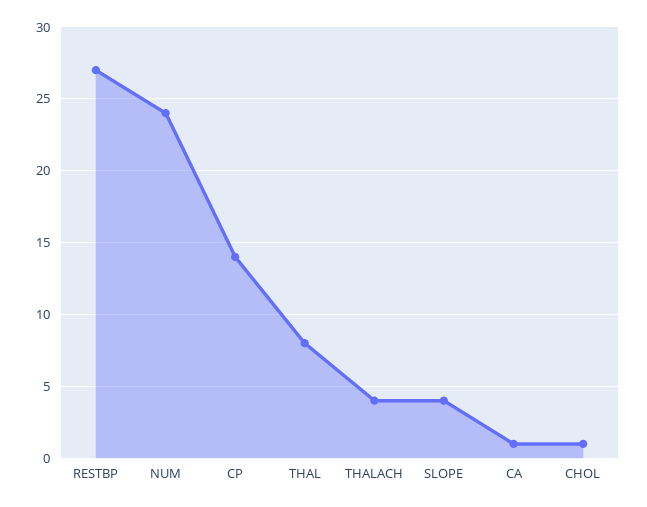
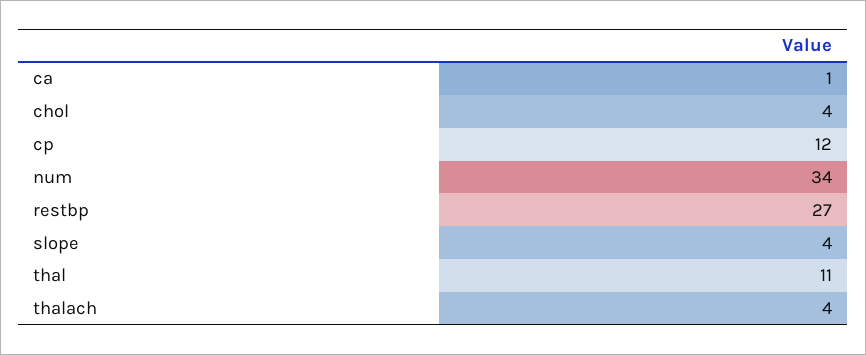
  {
    "RESTBP": 27,
-   "NUM": 24,
+   "NUM": 34,
-   "CP": 14,
+   "CP": 12,
-   "THAL": 8,
+   "THAL": 11,
    "THALACH": 4,
    "SLOPE": 4,
    "CA": 1,
-   "CHOL": 1
+   "CHOL": 4
  }

